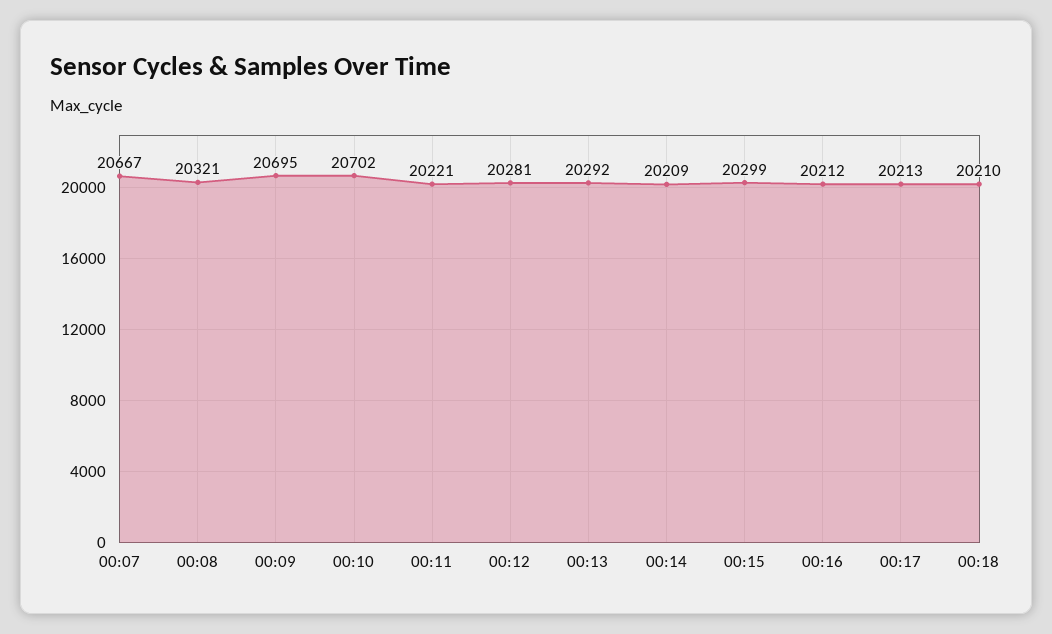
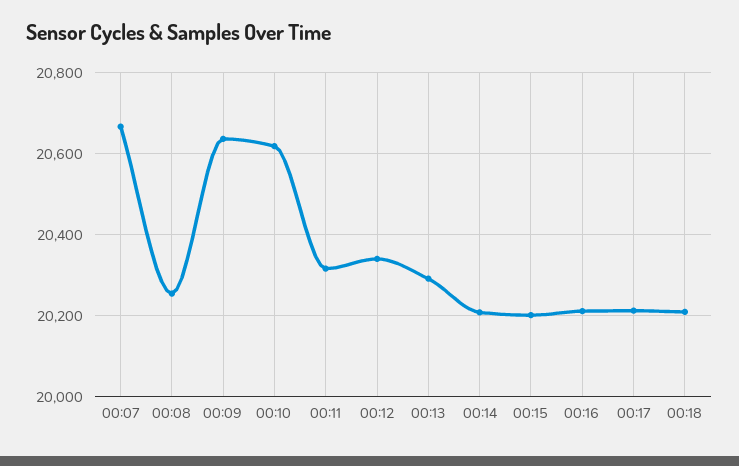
  {
    "00:07": 20667,
-   "00:08": 20321,
+   "00:08": 20260,
-   "00:09": 20695,
+   "00:09": 20640,
-   "00:10": 20702,
+   "00:10": 20620,
-   "00:11": 20221,
+   "00:11": 20320,
-   "00:12": 20281,
+   "00:12": 20340,
    "00:13": 20292,
    "00:14": 20209,
-   "00:15": 20299,
+   "00:15": 20200,
    "00:16": 20212,
    "00:17": 20213,
    "00:18": 20210
  }

